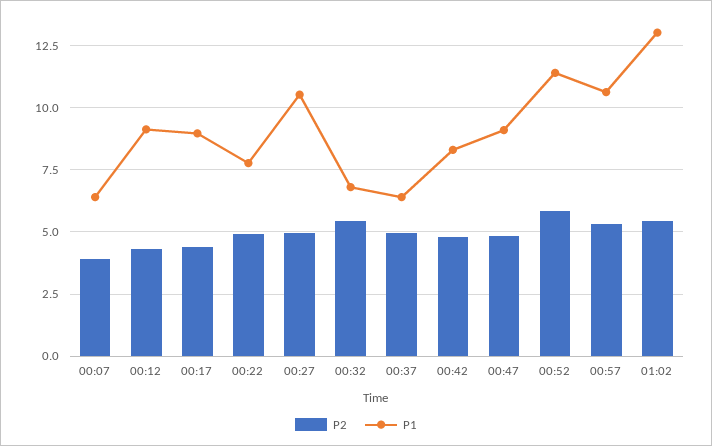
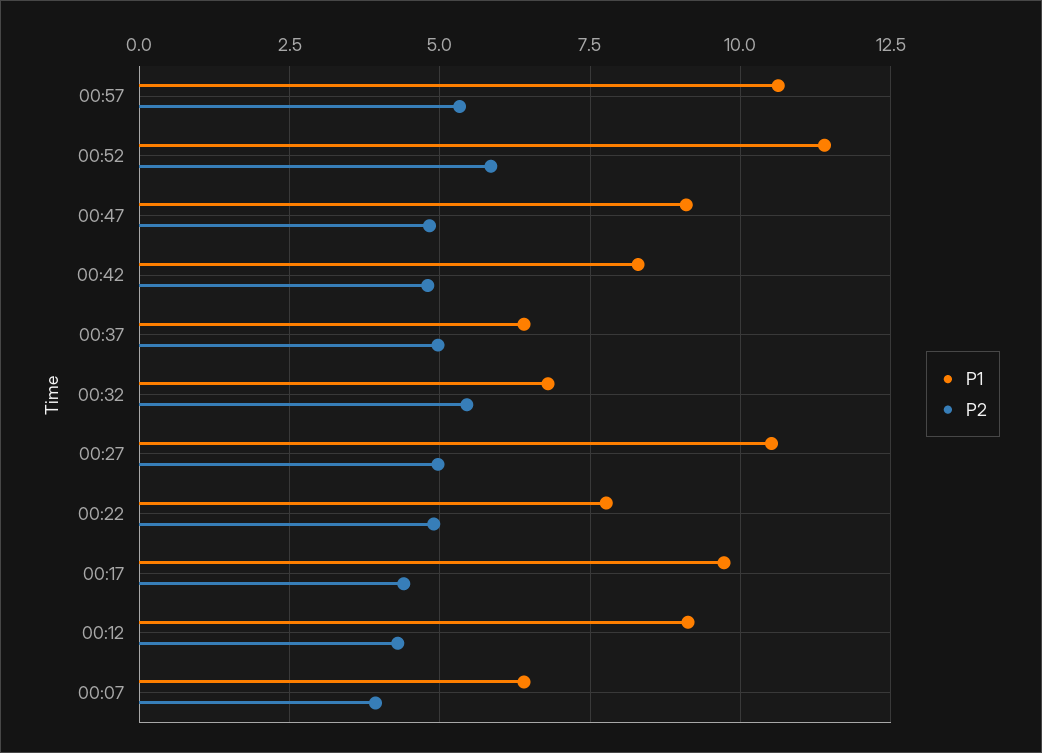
  {
    "P2": {
      "00:07": 4,
      "00:12": 4.25,
      "00:17": 4.5,
      "00:22": 5,
      "00:27": 5,
      "00:32": 5.5,
      "00:37": 5,
      "00:42": 4.75,
      "00:47": 4.75,
      "00:52": 5.75,
-     "00:57": 5.25,
+     "00:57": 5.25
-     "01:02": 5.5
    },
    "P1": {
      "00:07": 6.5,
      "00:12": 9.25,
-     "00:17": 9,
+     "00:17": 9.75,
      "00:22": 7.75,
      "00:27": 10.5,
      "00:32": 6.75,
      "00:37": 6.5,
      "00:42": 8.25,
      "00:47": 9,
      "00:52": 11.5,
-     "00:57": 10.75,
+     "00:57": 10.75
-     "01:02": 13
    }
  }

